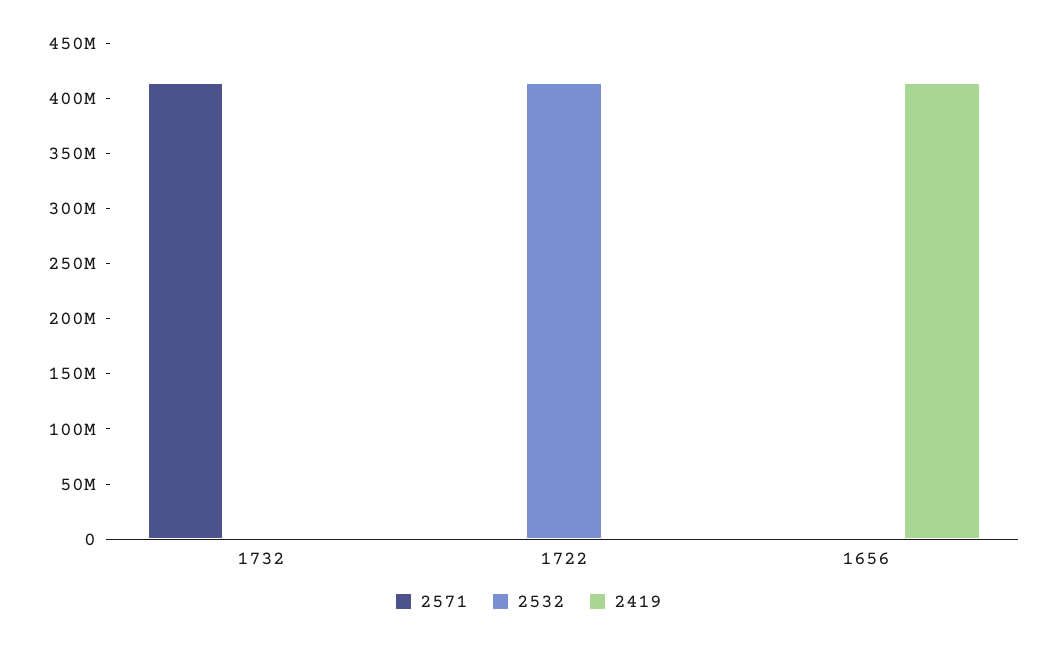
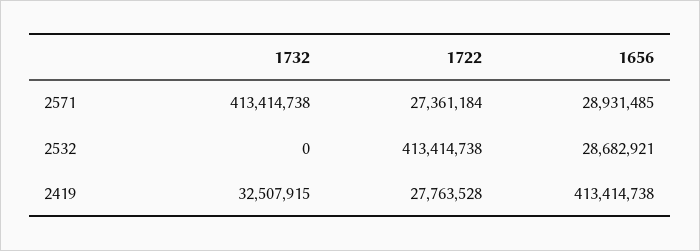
  {
    "2571": {
      "1732": 413414738,
-     "1722": 0,
+     "1722": 27361184,
-     "1656": 0
+     "1656": 28931485
    },
    "2532": {
      "1732": 0,
      "1722": 413414738,
-     "1656": 0
+     "1656": 28682921
    },
    "2419": {
-     "1732": 0,
+     "1732": 32507915,
-     "1722": 0,
+     "1722": 27763528,
      "1656": 413414738
    }
  }

